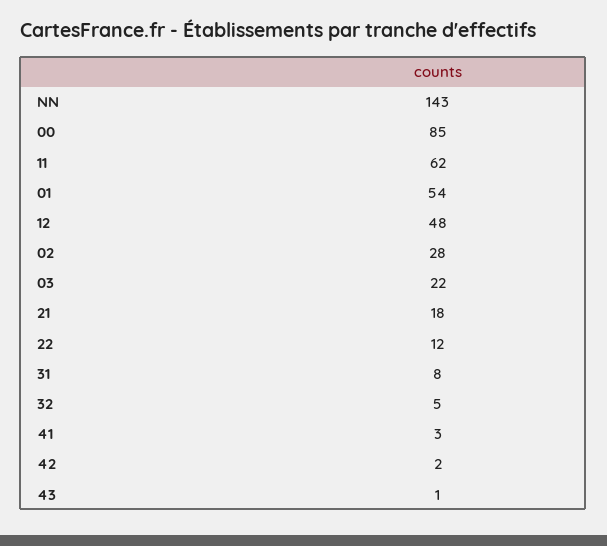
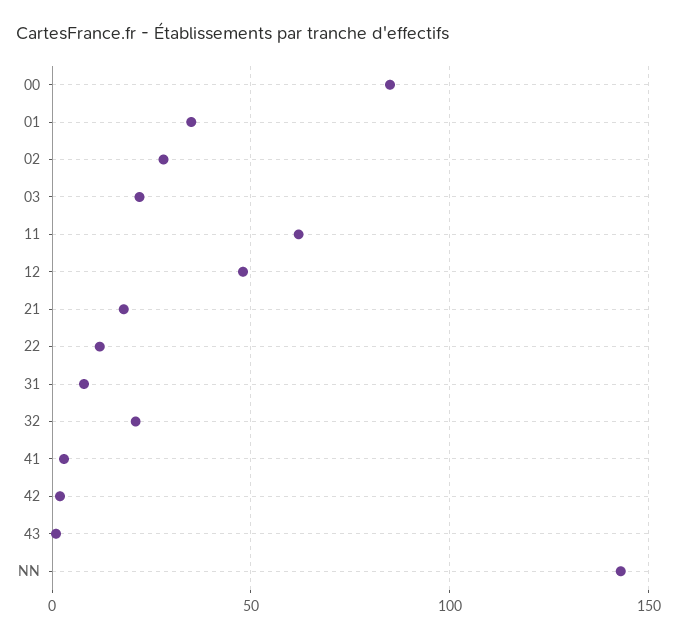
  {
    "NN": 143,
    "00": 85,
    "11": 62,
-   "01": 54,
+   "01": 35,
    "12": 48,
    "02": 28,
    "03": 22,
    "21": 18,
    "22": 12,
    "31": 8,
-   "32": 5,
+   "32": 20,
    "41": 3,
    "42": 2,
    "43": 1
  }

